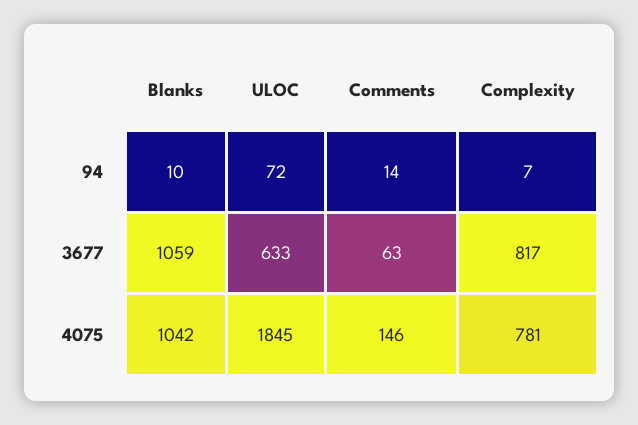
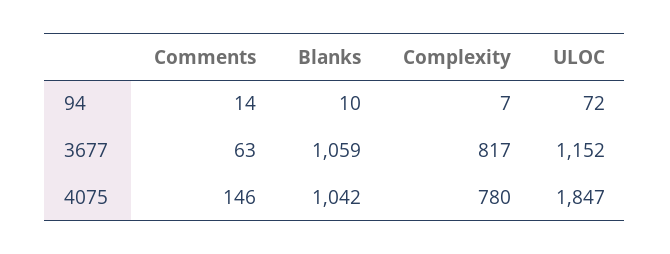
  {
    "Blanks": {
      "94": 10,
      "3677": 1059,
      "4075": 1042
    },
    "ULOC": {
      "94": 72,
-     "3677": 633,
+     "3677": 1152,
-     "4075": 1845
+     "4075": 1847
    },
    "Comments": {
      "94": 14,
      "3677": 63,
      "4075": 146
    },
    "Complexity": {
      "94": 7,
      "3677": 817,
-     "4075": 781
+     "4075": 780
    }
  }

